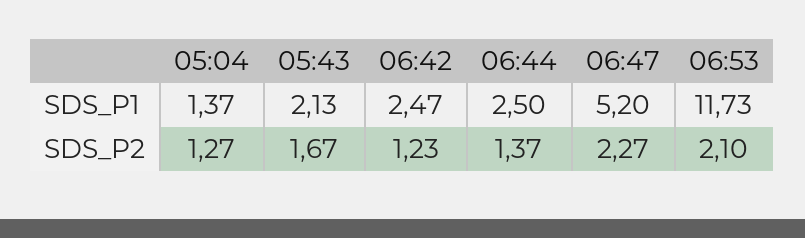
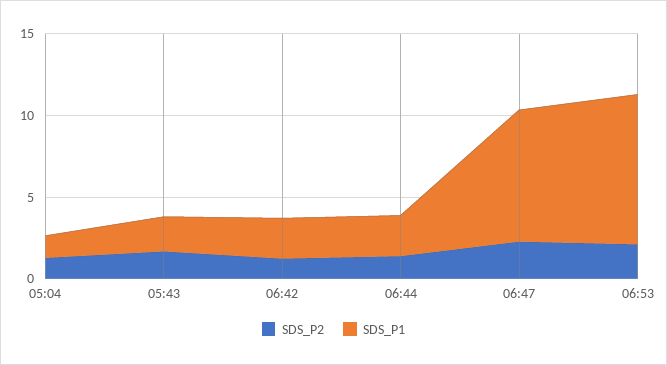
  {
    "SDS_P1": {
      "05:04": 1.37,
      "05:43": 2.13,
      "06:42": 2.47,
      "06:44": 2.5,
-     "06:47": 5.2,
+     "06:47": 8,
-     "06:53": 11.73
+     "06:53": 9
    },
    "SDS_P2": {
      "05:04": 1.27,
      "05:43": 1.67,
      "06:42": 1.23,
      "06:44": 1.37,
      "06:47": 2.27,
      "06:53": 2.1
    }
  }

